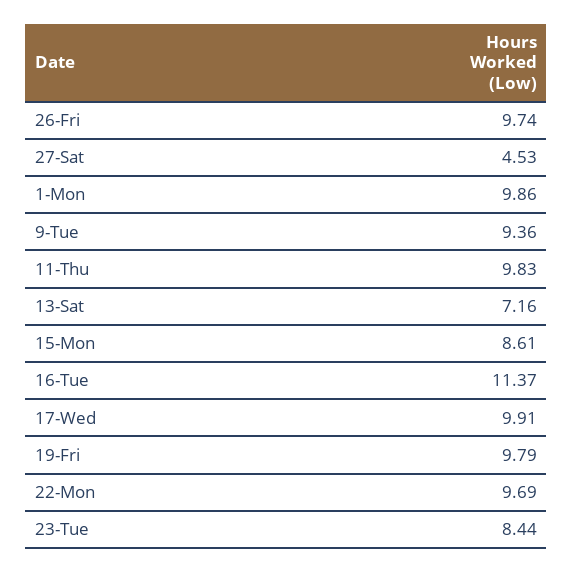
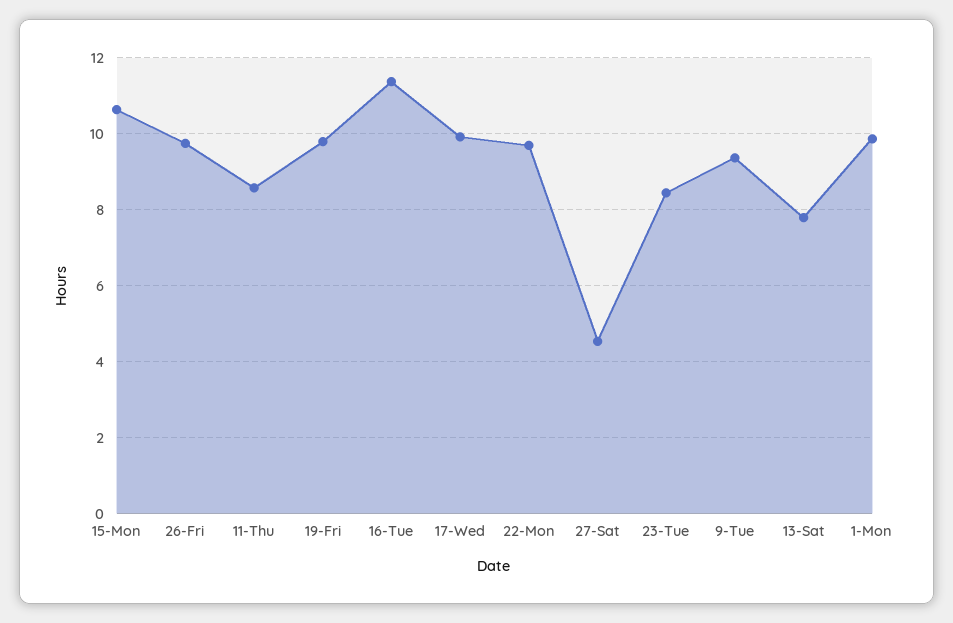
  {
    "26-Fri": 9.74,
    "27-Sat": 4.53,
    "1-Mon": 9.86,
    "9-Tue": 9.36,
-   "11-Thu": 9.83,
+   "11-Thu": 8.6,
-   "13-Sat": 7.16,
+   "13-Sat": 7.8,
-   "15-Mon": 8.61,
+   "15-Mon": 10.6,
    "16-Tue": 11.37,
    "17-Wed": 9.91,
    "19-Fri": 9.79,
    "22-Mon": 9.69,
    "23-Tue": 8.44
  }

